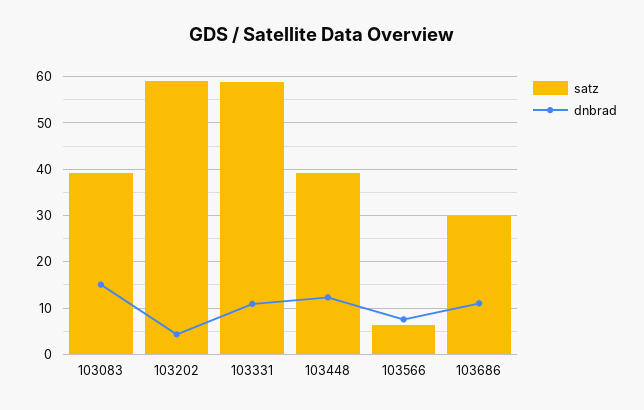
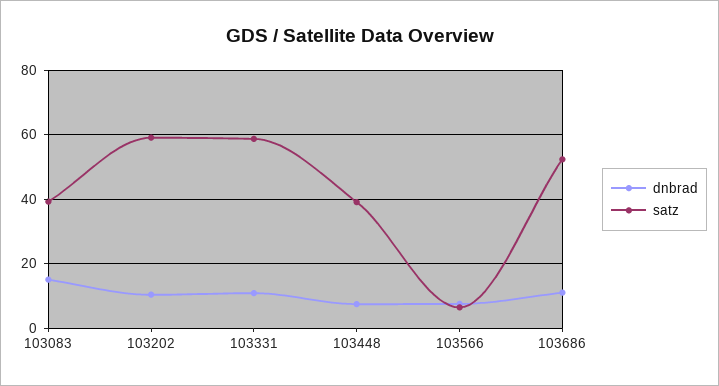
  {
    "satz": {
      "103083": 40,
      "103202": 60,
      "103331": 58,
      "103448": 40,
      "103566": 6,
-     "103686": 30
+     "103686": 52
    },
    "dnbrad": {
      "103083": 16,
-     "103202": 4,
+     "103202": 10,
      "103331": 10,
-     "103448": 12,
+     "103448": 8,
      "103566": 8,
      "103686": 12
    }
  }

